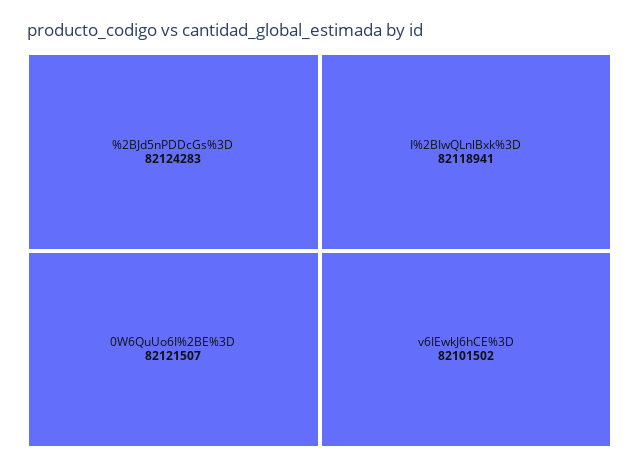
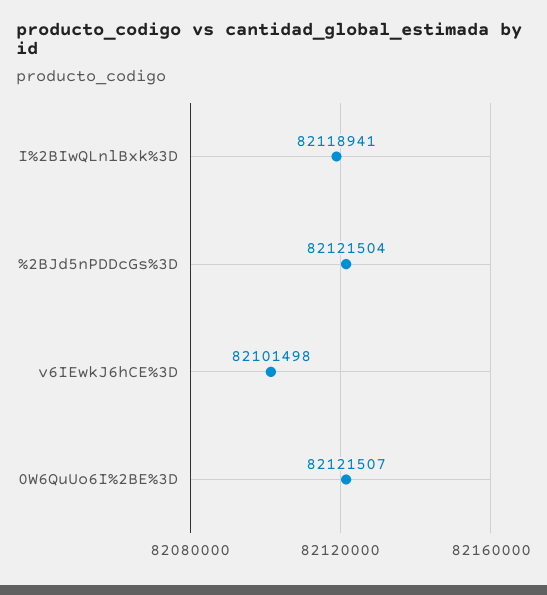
  {
-   "%2BJd5nPDDcGs%3D": 82124283,
+   "%2BJd5nPDDcGs%3D": 82121504,
    "0W6QuUo6I%2BE%3D": 82121507,
    "I%2BIwQLnlBxk%3D": 82118941,
-   "v6IEwkJ6hCE%3D": 82101502
+   "v6IEwkJ6hCE%3D": 82101498
  }

